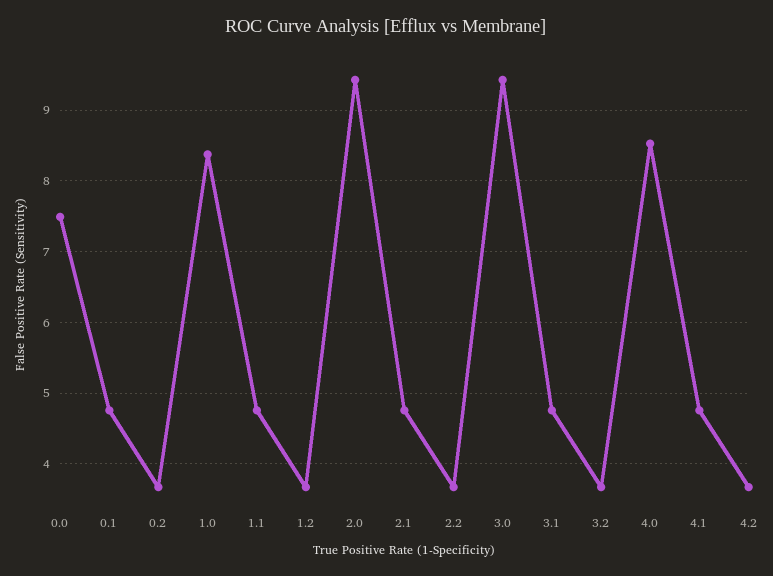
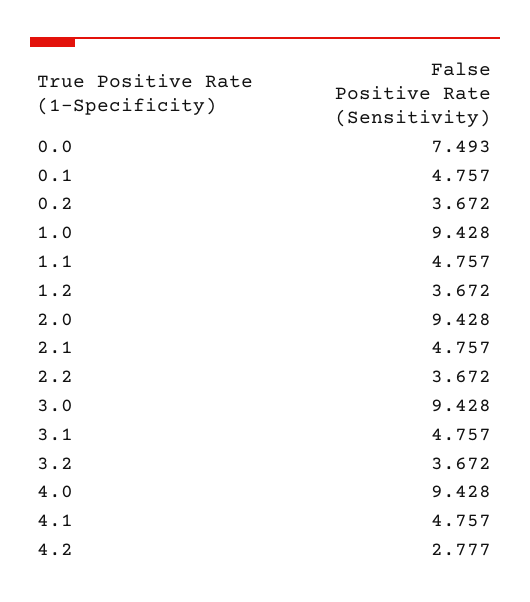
  {
    "0.0": 7.493,
    "0.1": 4.757,
    "0.2": 3.672,
-   "1.0": 8.4,
+   "1.0": 9.428,
    "1.1": 4.757,
    "1.2": 3.672,
    "2.0": 9.428,
    "2.1": 4.757,
    "2.2": 3.672,
    "3.0": 9.428,
    "3.1": 4.757,
    "3.2": 3.672,
-   "4.0": 8.5,
+   "4.0": 9.428,
    "4.1": 4.757,
-   "4.2": 3.7
+   "4.2": 2.777
  }

